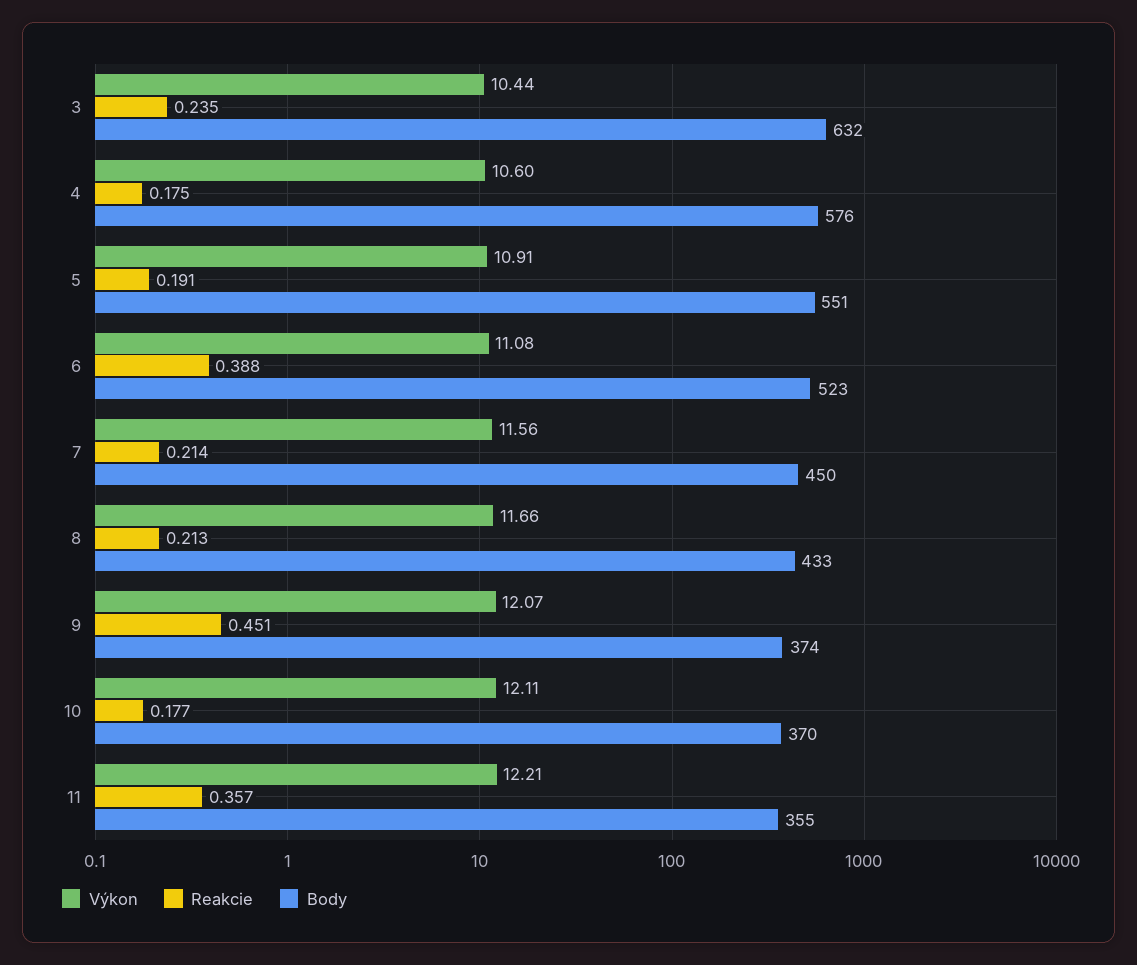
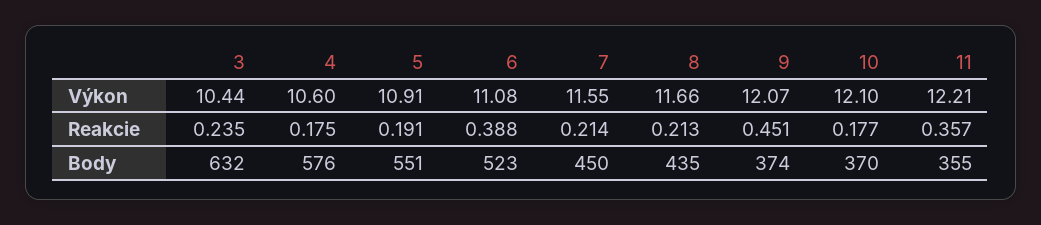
  {
    "Výkon": {
      "3": 10.44,
      "4": 10.6,
      "5": 10.91,
      "6": 11.08,
-     "7": 11.56,
+     "7": 11.55,
      "8": 11.66,
      "9": 12.07,
-     "10": 12.11,
+     "10": 12.1,
      "11": 12.21
    },
    "Reakcie": {
      "3": 0.235,
      "4": 0.175,
      "5": 0.191,
      "6": 0.388,
      "7": 0.214,
      "8": 0.213,
      "9": 0.451,
      "10": 0.177,
      "11": 0.357
    },
    "Body": {
      "3": 632,
      "4": 576,
      "5": 551,
      "6": 523,
      "7": 450,
-     "8": 433,
+     "8": 435,
      "9": 374,
      "10": 370,
      "11": 355
    }
  }

